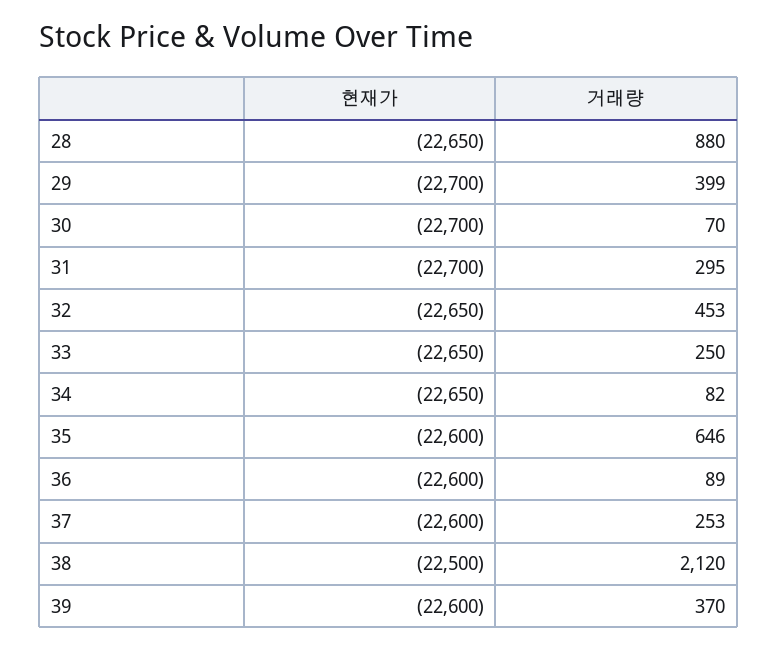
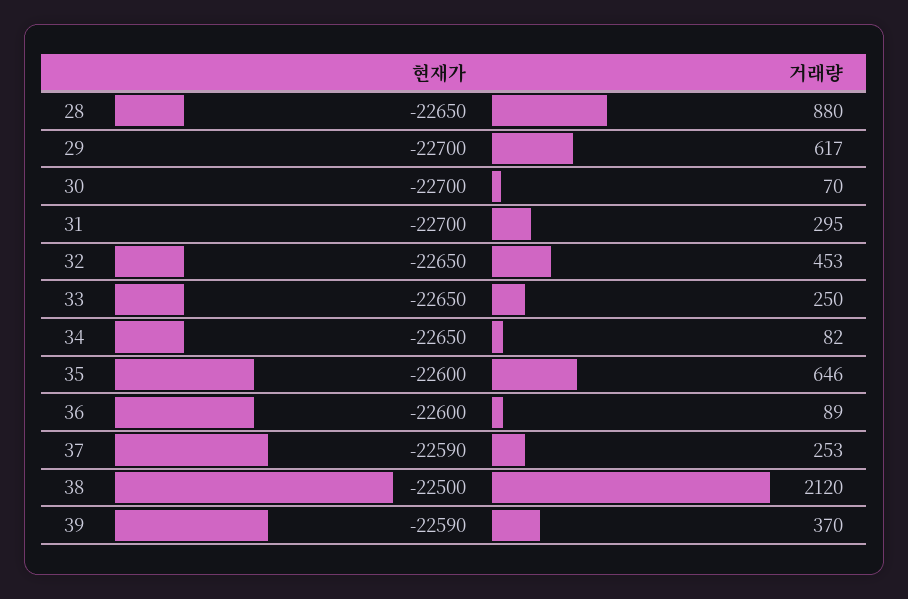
  {
    "현재가": {
      "28": -22650,
      "29": -22700,
      "30": -22700,
      "31": -22700,
      "32": -22650,
      "33": -22650,
      "34": -22650,
      "35": -22600,
      "36": -22600,
-     "37": -22600,
+     "37": -22590,
      "38": -22500,
-     "39": -22600
+     "39": -22590
    },
    "거래량": {
      "28": 880,
-     "29": 399,
+     "29": 617,
      "30": 70,
      "31": 295,
      "32": 453,
      "33": 250,
      "34": 82,
      "35": 646,
      "36": 89,
      "37": 253,
      "38": 2120,
      "39": 370
    }
  }

